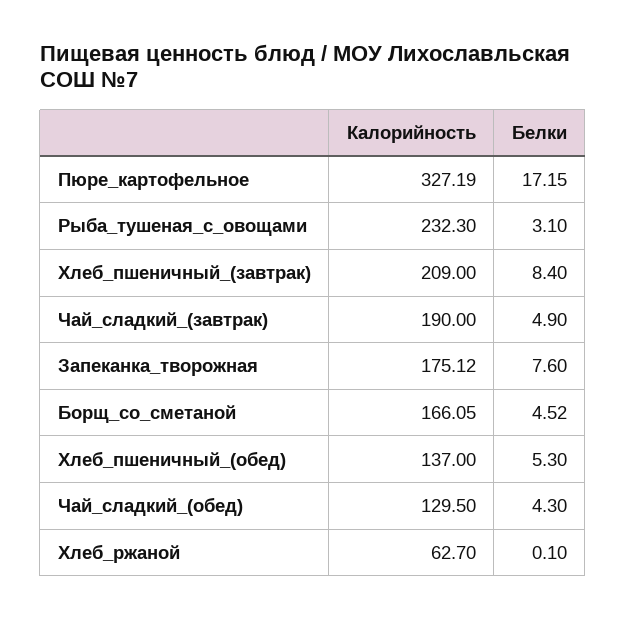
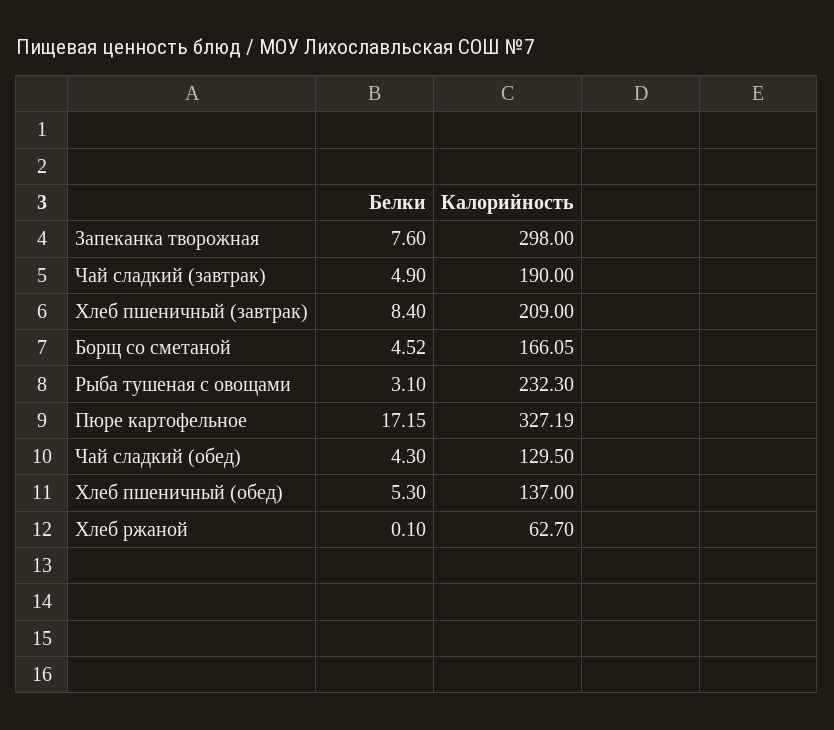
  {
    "Калорийность": {
      "Пюре_картофельное": 327.19,
      "Рыба_тушеная_с_овощами": 232.3,
      "Хлеб_пшеничный_(завтрак)": 209,
      "Чай_сладкий_(завтрак)": 190,
-     "Запеканка_творожная": 175.12,
+     "Запеканка_творожная": 298,
      "Борщ_со_сметаной": 166.05,
      "Хлеб_пшеничный_(обед)": 137,
      "Чай_сладкий_(обед)": 129.5,
      "Хлеб_ржаной": 62.7
    },
    "Белки": {
      "Пюре_картофельное": 17.15,
      "Рыба_тушеная_с_овощами": 3.1,
      "Хлеб_пшеничный_(завтрак)": 8.4,
      "Чай_сладкий_(завтрак)": 4.9,
      "Запеканка_творожная": 7.6,
      "Борщ_со_сметаной": 4.52,
      "Хлеб_пшеничный_(обед)": 5.3,
      "Чай_сладкий_(обед)": 4.3,
      "Хлеб_ржаной": 0.1
    }
  }

